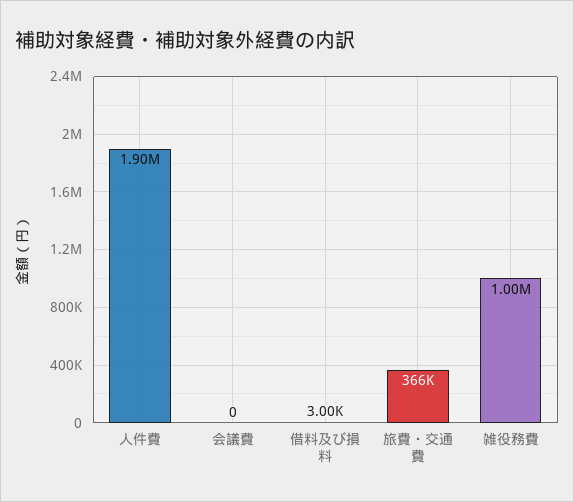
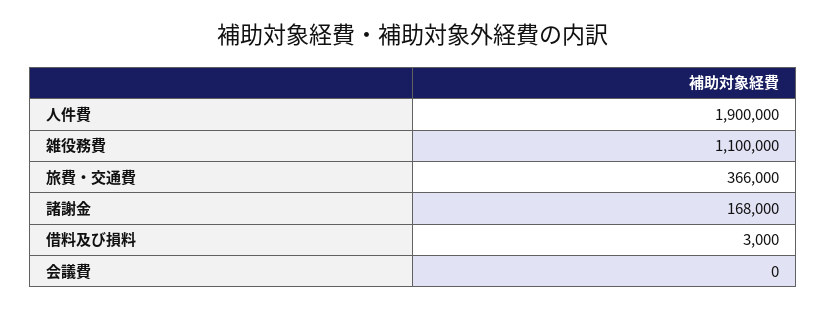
  {
    "人件費": 1900000,
    "会議費": 0,
    "借料及び損料": 3000,
    "旅費・交通費": 366000,
-   "雑役務費": 1000000
+   "雑役務費": 1100000,
+   "諸謝金": 168000
  }

